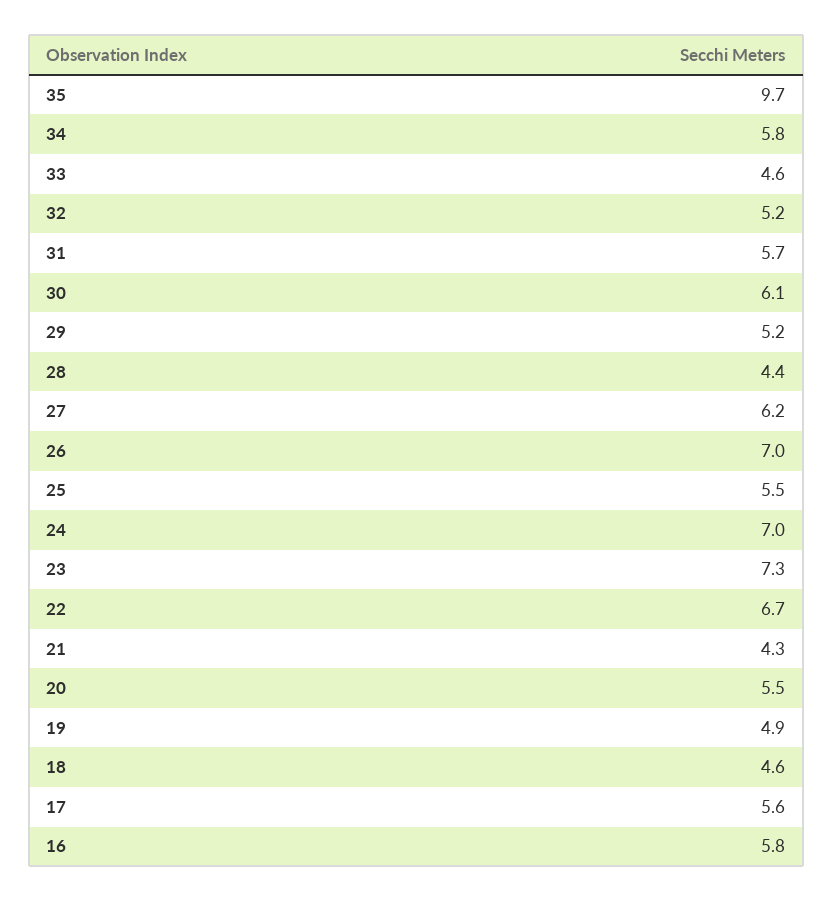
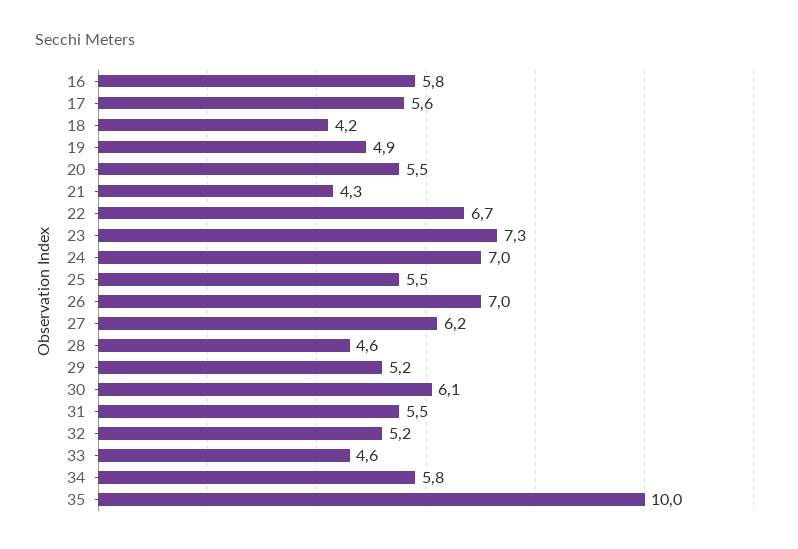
  {
-   "35": 9.7,
+   "35": 10,
    "34": 5.8,
    "33": 4.6,
    "32": 5.2,
-   "31": 5.7,
+   "31": 5.5,
    "30": 6.1,
    "29": 5.2,
-   "28": 4.4,
+   "28": 4.6,
    "27": 6.2,
    "26": 7,
    "25": 5.5,
    "24": 7,
    "23": 7.3,
    "22": 6.7,
    "21": 4.3,
    "20": 5.5,
    "19": 4.9,
-   "18": 4.6,
+   "18": 4.2,
    "17": 5.6,
    "16": 5.8
  }

